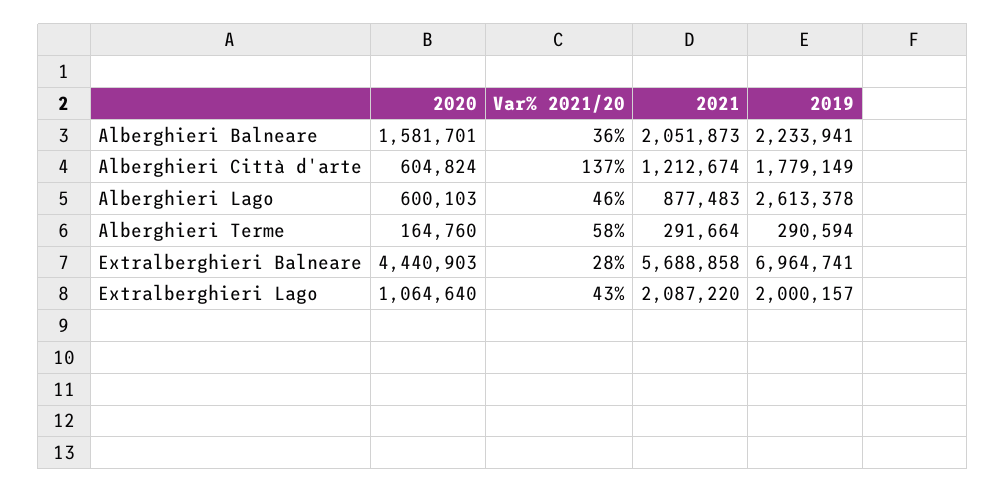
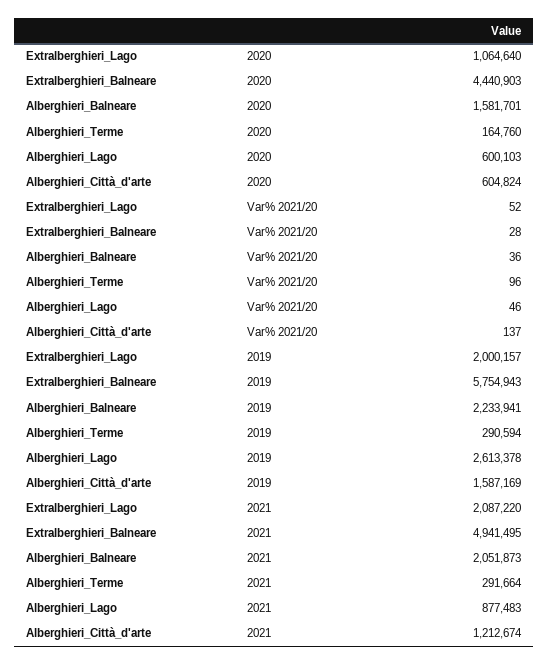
  {
    "2020": {
      "Alberghieri Balneare": 1581701,
      "Alberghieri Città d'arte": 604824,
      "Alberghieri Lago": 600103,
      "Alberghieri Terme": 164760,
      "Extralberghieri Balneare": 4440903,
      "Extralberghieri Lago": 1064640
    },
    "Var% 2021/20": {
      "Alberghieri Balneare": 36,
      "Alberghieri Città d'arte": 137,
      "Alberghieri Lago": 46,
-     "Alberghieri Terme": 58,
+     "Alberghieri Terme": 96,
      "Extralberghieri Balneare": 28,
-     "Extralberghieri Lago": 43
+     "Extralberghieri Lago": 52
    },
    "2021": {
      "Alberghieri Balneare": 2051873,
      "Alberghieri Città d'arte": 1212674,
      "Alberghieri Lago": 877483,
      "Alberghieri Terme": 291664,
-     "Extralberghieri Balneare": 5688858,
+     "Extralberghieri Balneare": 4941495,
      "Extralberghieri Lago": 2087220
    },
    "2019": {
      "Alberghieri Balneare": 2233941,
-     "Alberghieri Città d'arte": 1779149,
+     "Alberghieri Città d'arte": 1587169,
      "Alberghieri Lago": 2613378,
      "Alberghieri Terme": 290594,
-     "Extralberghieri Balneare": 6964741,
+     "Extralberghieri Balneare": 5754943,
      "Extralberghieri Lago": 2000157
    }
  }

